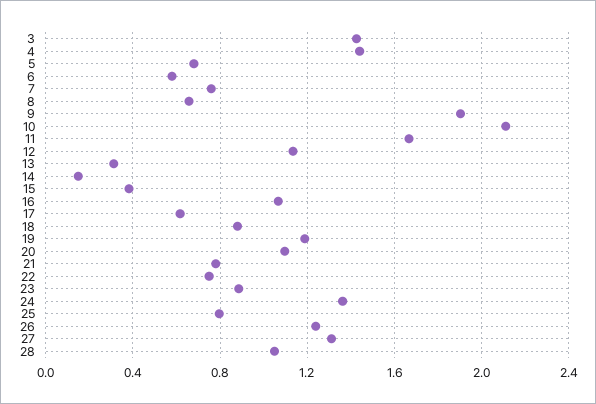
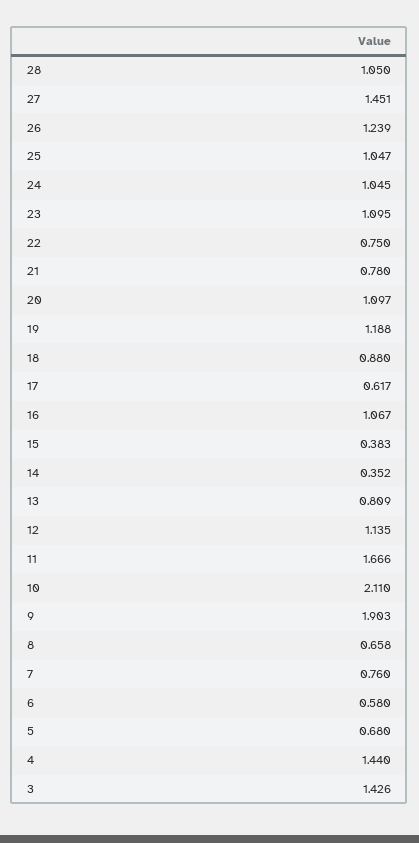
  {
    "3": 1.426,
    "4": 1.44,
    "5": 0.68,
    "6": 0.58,
    "7": 0.76,
    "8": 0.658,
    "9": 1.903,
    "10": 2.11,
    "11": 1.666,
    "12": 1.135,
-   "13": 0.3,
+   "13": 0.809,
-   "14": 0.15,
+   "14": 0.352,
    "15": 0.383,
    "16": 1.067,
    "17": 0.617,
    "18": 0.88,
    "19": 1.188,
    "20": 1.097,
    "21": 0.78,
    "22": 0.75,
-   "23": 0.9,
+   "23": 1.095,
-   "24": 1.35,
+   "24": 1.045,
-   "25": 0.8,
+   "25": 1.047,
    "26": 1.239,
-   "27": 1.3,
+   "27": 1.451,
    "28": 1.05
  }

